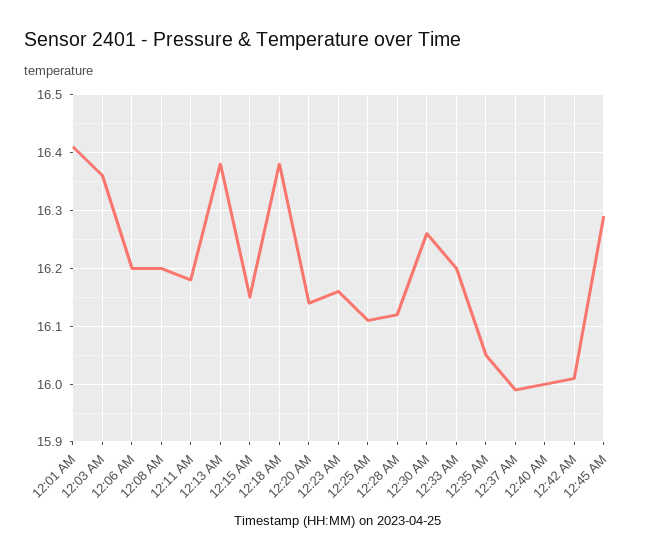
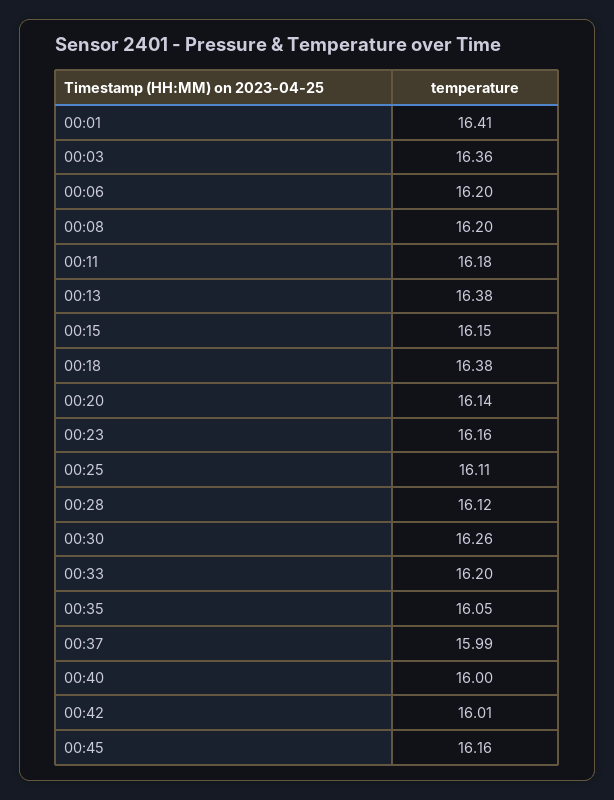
  {
    "12:01 AM": 16.41,
    "12:03 AM": 16.36,
    "12:06 AM": 16.2,
    "12:08 AM": 16.2,
    "12:11 AM": 16.18,
    "12:13 AM": 16.38,
    "12:15 AM": 16.15,
    "12:18 AM": 16.38,
    "12:20 AM": 16.14,
    "12:23 AM": 16.16,
    "12:25 AM": 16.11,
    "12:28 AM": 16.12,
    "12:30 AM": 16.26,
    "12:33 AM": 16.2,
    "12:35 AM": 16.05,
    "12:37 AM": 15.99,
    "12:40 AM": 16,
    "12:42 AM": 16.01,
-   "12:45 AM": 16.3
+   "12:45 AM": 16.16
  }

